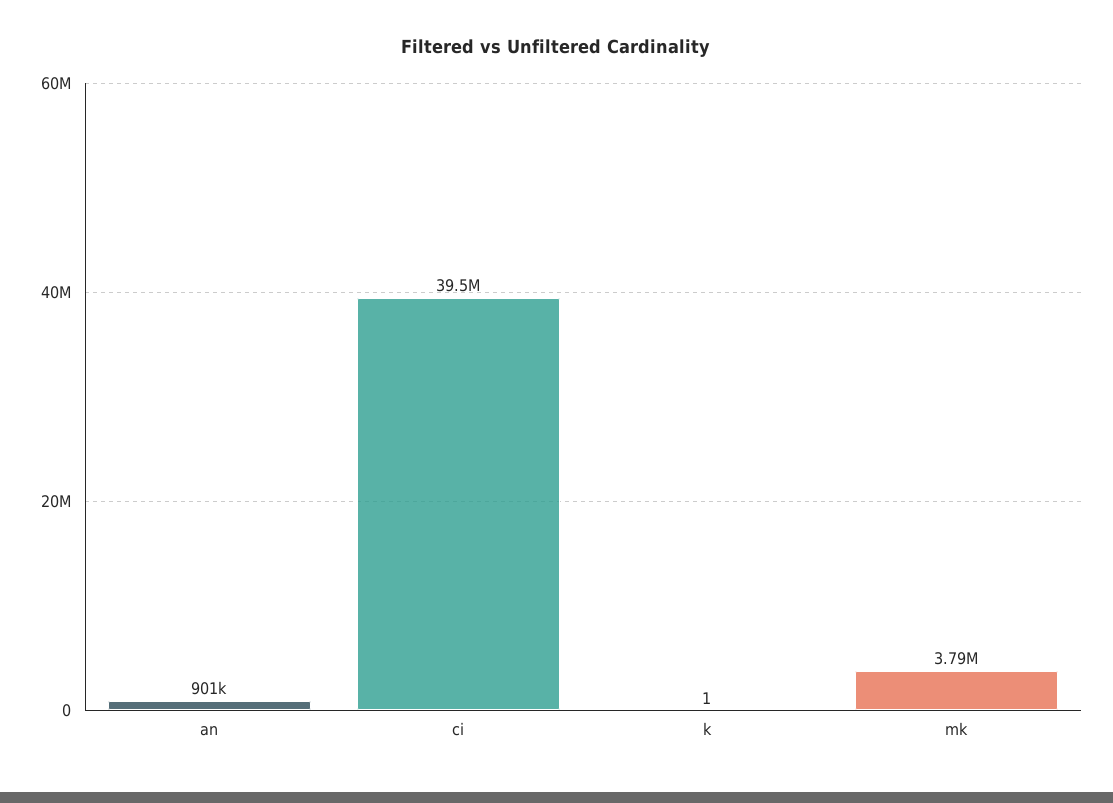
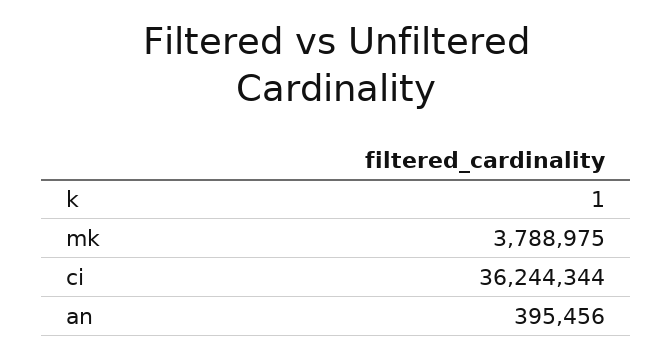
  {
-   "an": 901000,
+   "an": 395456,
-   "ci": 39500000,
+   "ci": 36244344,
    "k": 1,
    "mk": 3788975
  }

